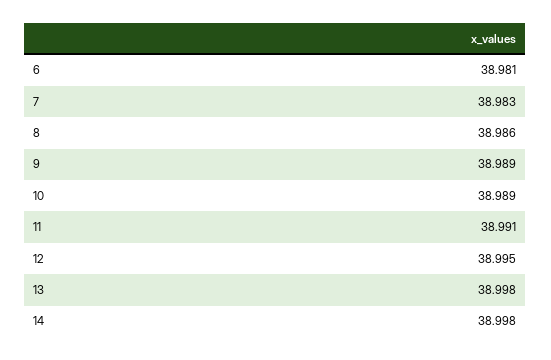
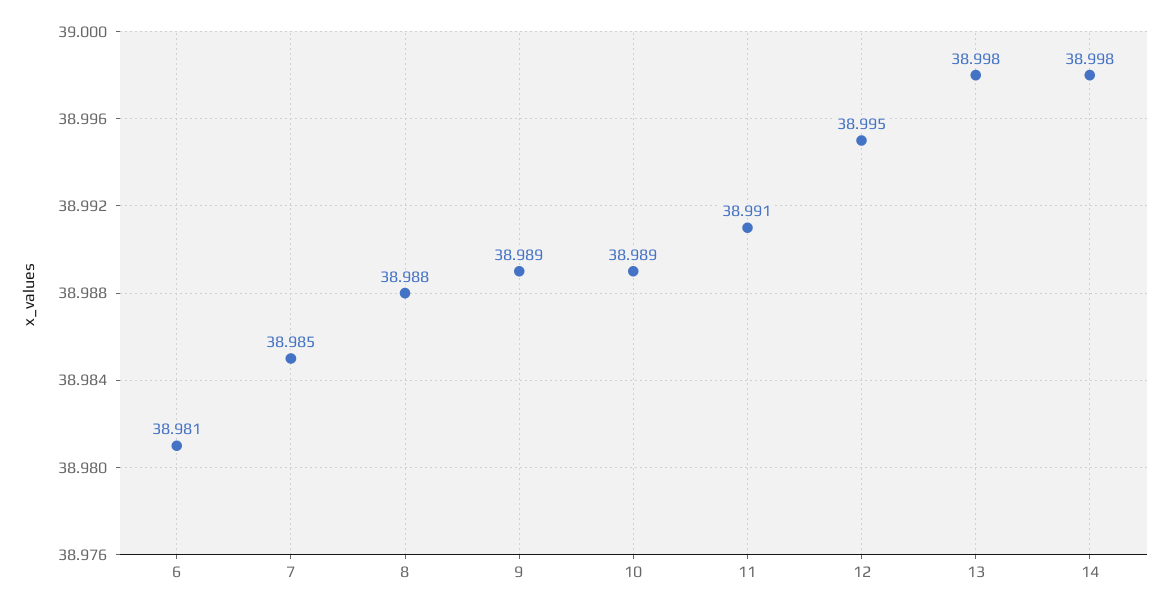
  {
    "6": 38.981,
-   "7": 38.983,
+   "7": 38.985,
-   "8": 38.986,
+   "8": 38.988,
    "9": 38.989,
    "10": 38.989,
    "11": 38.991,
    "12": 38.995,
    "13": 38.998,
    "14": 38.998
  }

